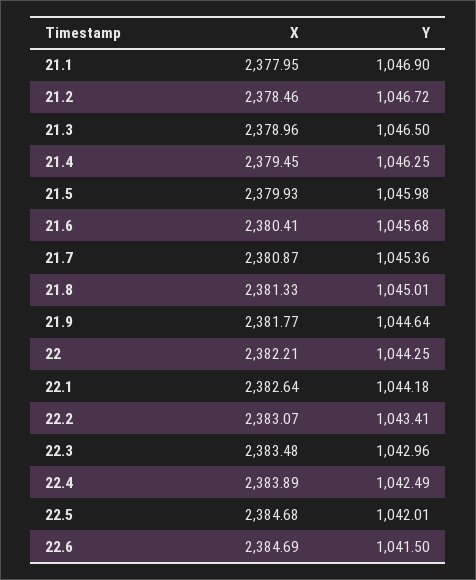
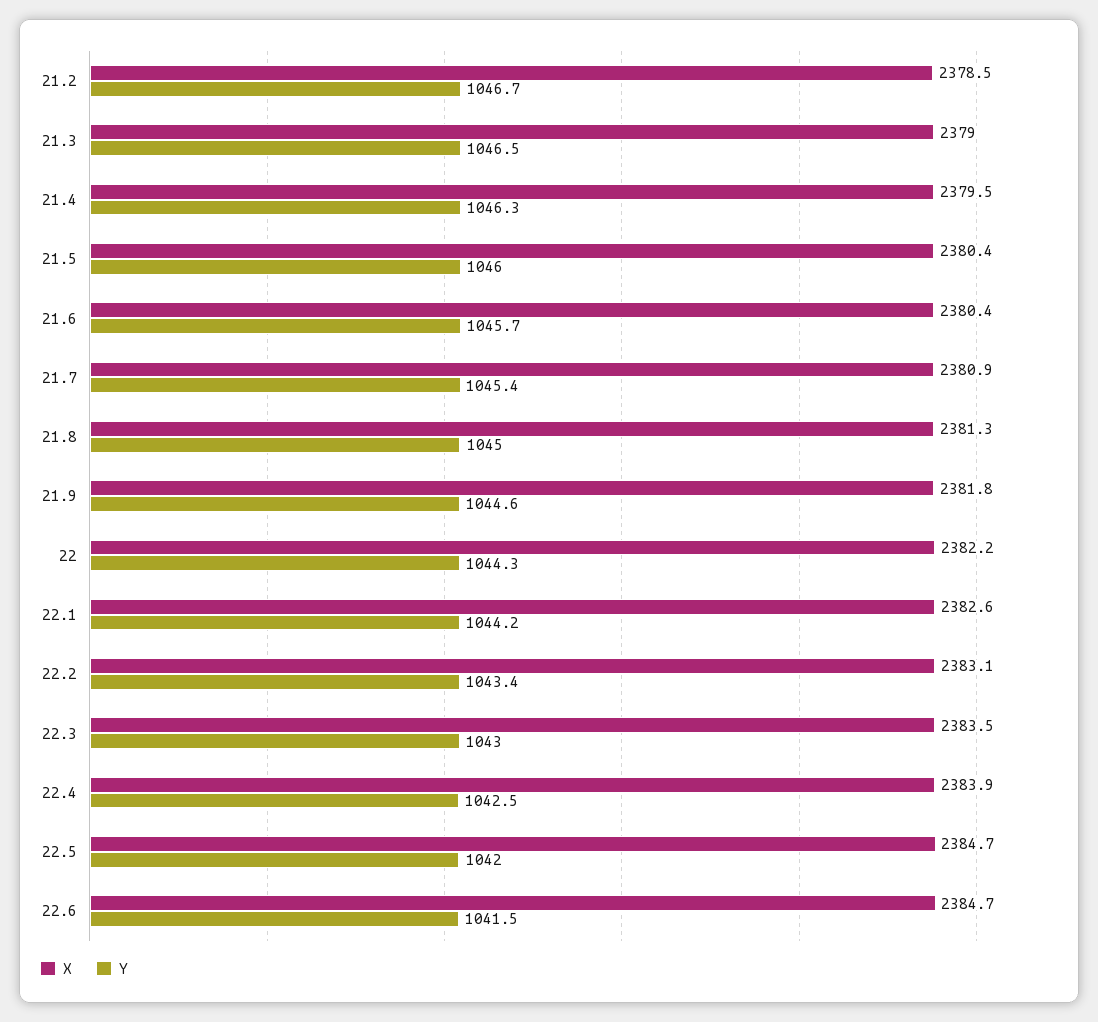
  {
    "X": {
-     "21.1": 2377.95,
      "21.2": 2378.46,
      "21.3": 2378.96,
      "21.4": 2379.45,
-     "21.5": 2379.93,
+     "21.5": 2380.4,
      "21.6": 2380.41,
      "21.7": 2380.87,
      "21.8": 2381.33,
      "21.9": 2381.77,
      "22": 2382.21,
      "22.1": 2382.64,
      "22.2": 2383.07,
      "22.3": 2383.48,
      "22.4": 2383.89,
      "22.5": 2384.68,
      "22.6": 2384.69
    },
    "Y": {
-     "21.1": 1046.9,
      "21.2": 1046.72,
      "21.3": 1046.5,
      "21.4": 1046.25,
      "21.5": 1045.98,
      "21.6": 1045.68,
      "21.7": 1045.36,
      "21.8": 1045.01,
      "21.9": 1044.64,
      "22": 1044.25,
      "22.1": 1044.18,
      "22.2": 1043.41,
      "22.3": 1042.96,
      "22.4": 1042.49,
      "22.5": 1042.01,
      "22.6": 1041.5
    }
  }

